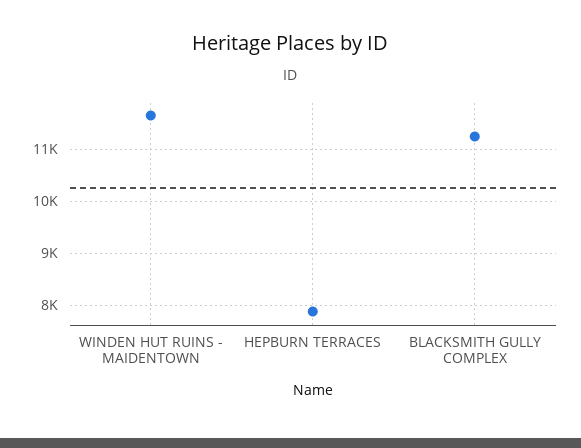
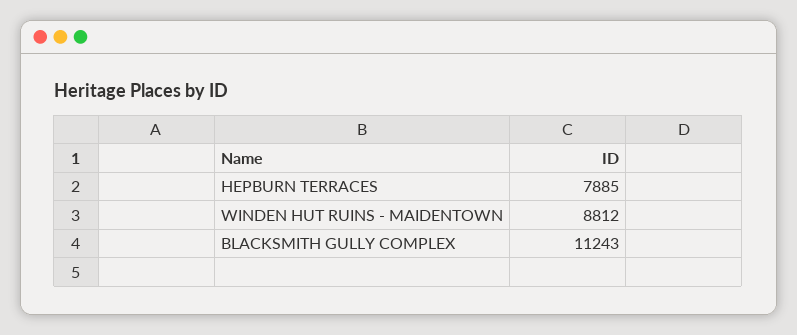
  {
-   "WINDEN HUT RUINS - MAIDENTOWN": 11600,
+   "WINDEN HUT RUINS - MAIDENTOWN": 8812,
    "HEPBURN TERRACES": 7885,
    "BLACKSMITH GULLY COMPLEX": 11243
  }

